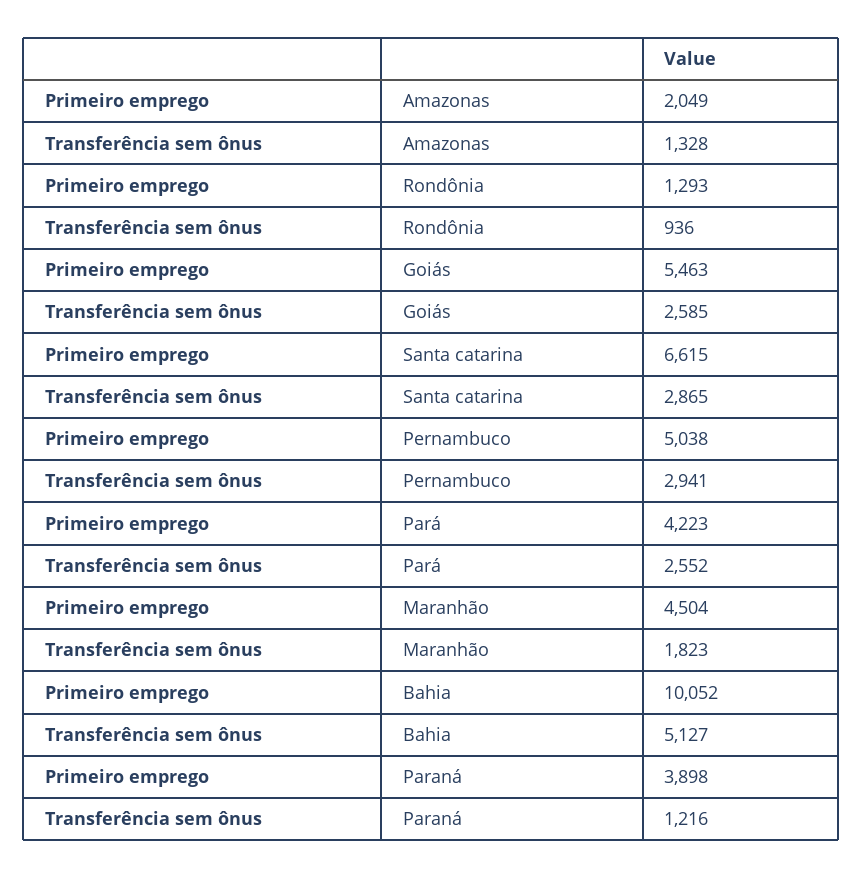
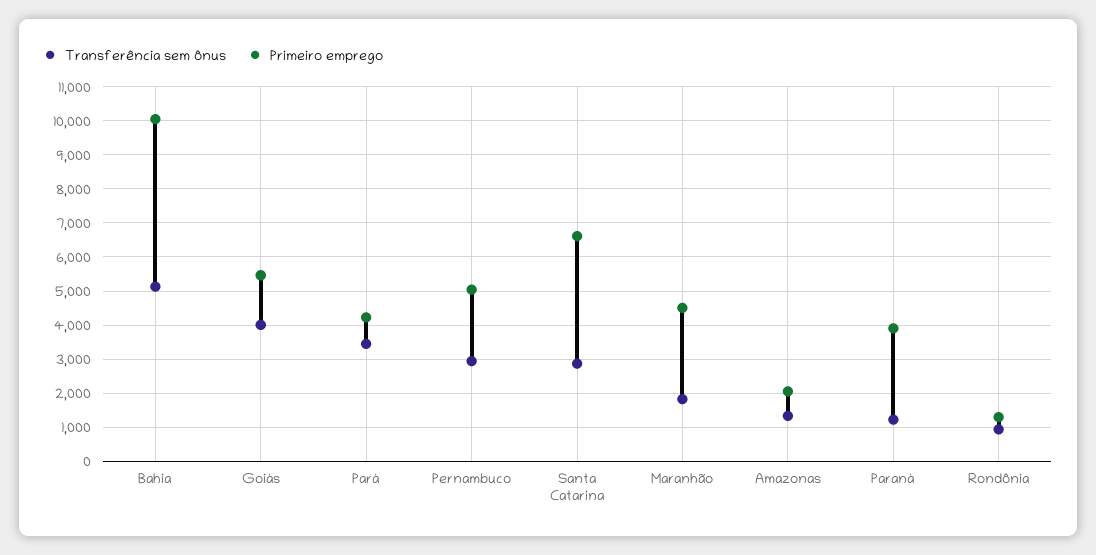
  {
    "Primeiro emprego": {
      "Amazonas": 2049,
      "Rondônia": 1293,
      "Goiás": 5463,
      "Santa catarina": 6615,
      "Pernambuco": 5038,
      "Pará": 4223,
      "Maranhão": 4504,
      "Bahia": 10052,
      "Paraná": 3898
    },
    "Transferência sem ônus": {
      "Amazonas": 1328,
      "Rondônia": 936,
-     "Goiás": 2585,
+     "Goiás": 4000,
      "Santa catarina": 2865,
      "Pernambuco": 2941,
-     "Pará": 2552,
+     "Pará": 3400,
      "Maranhão": 1823,
      "Bahia": 5127,
      "Paraná": 1216
    }
  }

